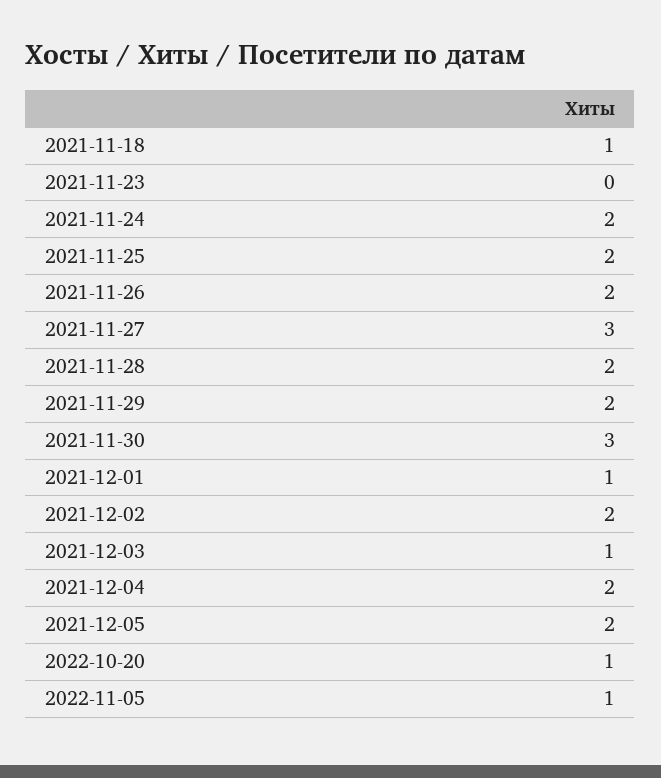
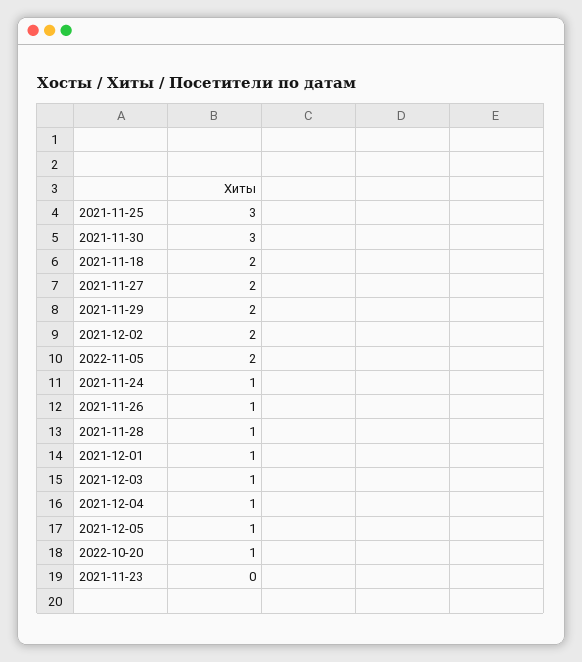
  {
-   "2021-11-18": 1,
+   "2021-11-18": 2,
    "2021-11-23": 0,
-   "2021-11-24": 2,
+   "2021-11-24": 1,
-   "2021-11-25": 2,
+   "2021-11-25": 3,
-   "2021-11-26": 2,
+   "2021-11-26": 1,
-   "2021-11-27": 3,
+   "2021-11-27": 2,
-   "2021-11-28": 2,
+   "2021-11-28": 1,
    "2021-11-29": 2,
    "2021-11-30": 3,
    "2021-12-01": 1,
    "2021-12-02": 2,
    "2021-12-03": 1,
-   "2021-12-04": 2,
+   "2021-12-04": 1,
-   "2021-12-05": 2,
+   "2021-12-05": 1,
    "2022-10-20": 1,
-   "2022-11-05": 1
+   "2022-11-05": 2
  }

